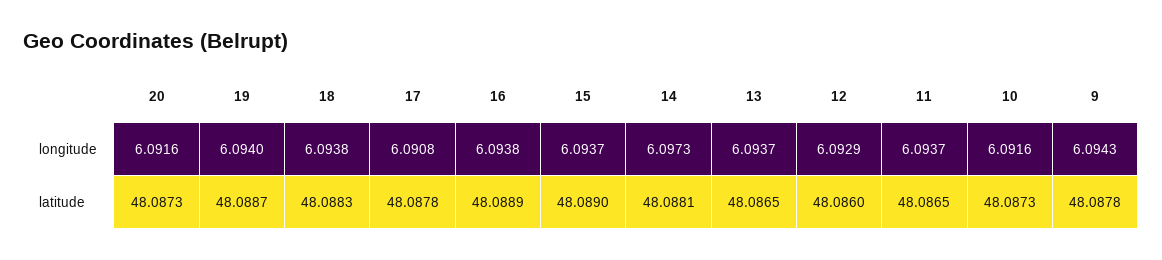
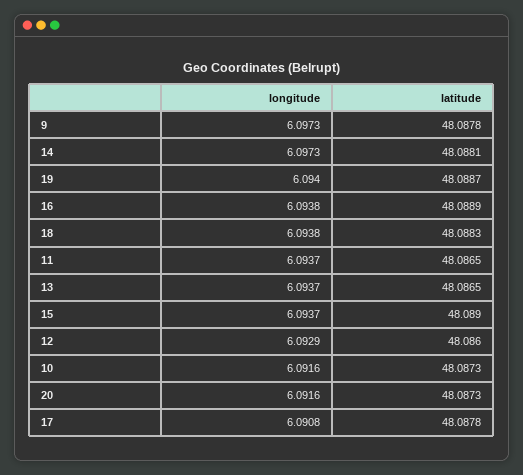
  {
    "20": {
      "longitude": 6.0916,
      "latitude": 48.0873
    },
    "19": {
      "longitude": 6.094,
      "latitude": 48.0887
    },
    "18": {
      "longitude": 6.0938,
      "latitude": 48.0883
    },
    "17": {
      "longitude": 6.0908,
      "latitude": 48.0878
    },
    "16": {
      "longitude": 6.0938,
      "latitude": 48.0889
    },
    "15": {
      "longitude": 6.0937,
      "latitude": 48.089
    },
    "14": {
      "longitude": 6.0973,
      "latitude": 48.0881
    },
    "13": {
      "longitude": 6.0937,
      "latitude": 48.0865
    },
    "12": {
      "longitude": 6.0929,
      "latitude": 48.086
    },
    "11": {
      "longitude": 6.0937,
      "latitude": 48.0865
    },
    "10": {
      "longitude": 6.0916,
      "latitude": 48.0873
    },
    "9": {
-     "longitude": 6.0943,
+     "longitude": 6.0973,
      "latitude": 48.0878
    }
  }

